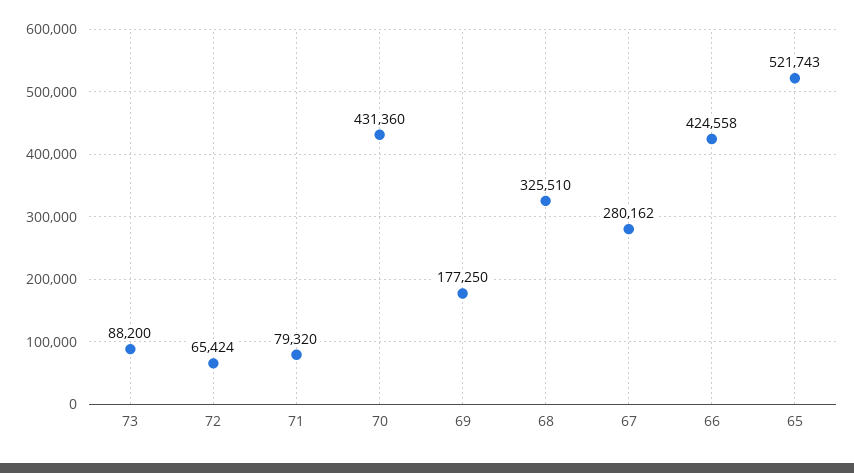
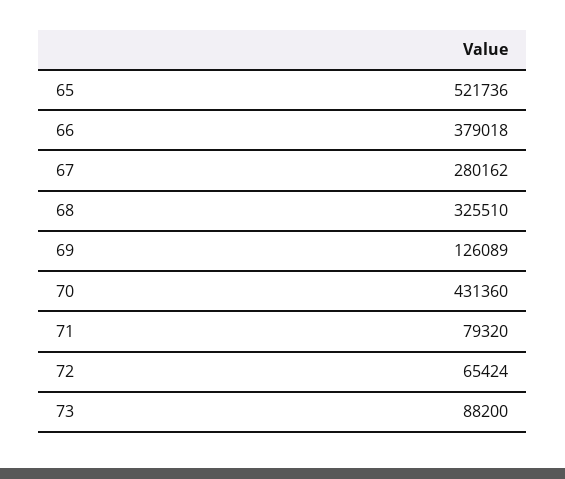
  {
    "73": 88200,
    "72": 65424,
    "71": 79320,
    "70": 431360,
-   "69": 177250,
+   "69": 126089,
    "68": 325510,
    "67": 280162,
-   "66": 424558,
+   "66": 379018,
-   "65": 521743
+   "65": 521736
  }

